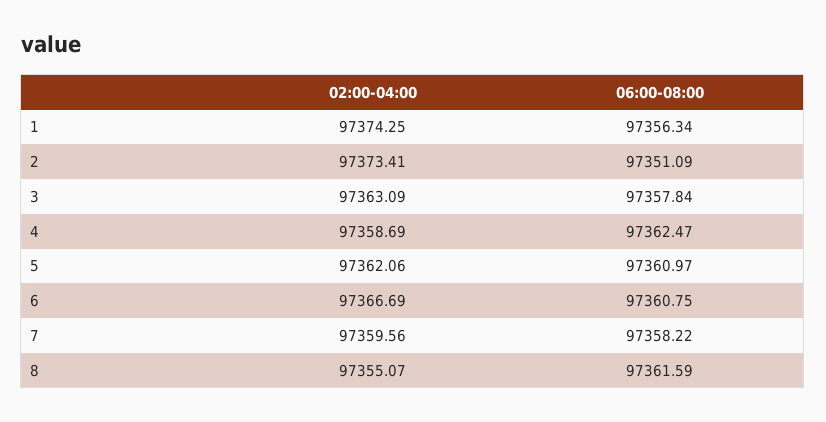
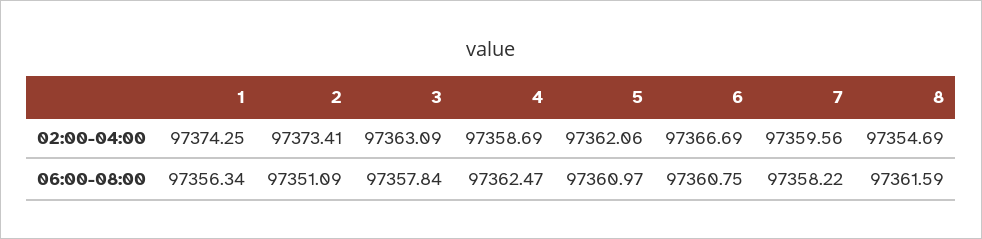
  {
    "02:00-04:00": {
      "1": 97374.25,
      "2": 97373.41,
      "3": 97363.09,
      "4": 97358.69,
      "5": 97362.06,
      "6": 97366.69,
      "7": 97359.56,
-     "8": 97355.07
+     "8": 97354.69
    },
    "06:00-08:00": {
      "1": 97356.34,
      "2": 97351.09,
      "3": 97357.84,
      "4": 97362.47,
      "5": 97360.97,
      "6": 97360.75,
      "7": 97358.22,
      "8": 97361.59
    }
  }

